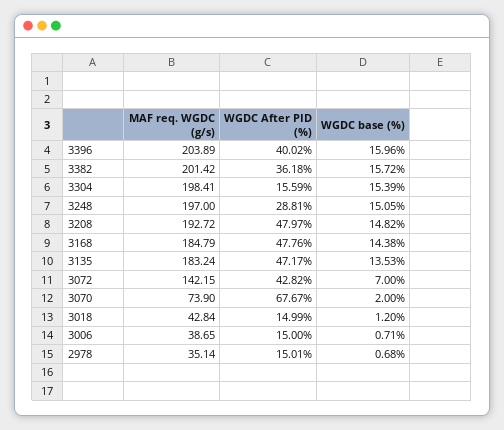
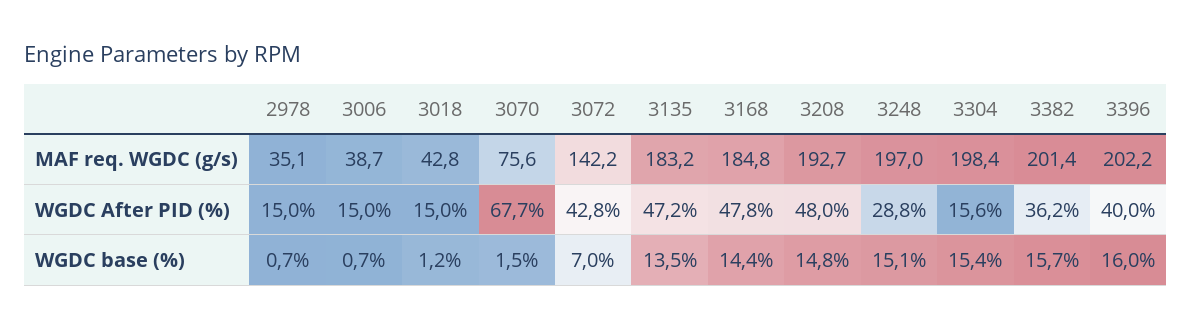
  {
    "MAF req. WGDC (g/s)": {
-     "3396": 203.89,
+     "3396": 202.2,
      "3382": 201.42,
      "3304": 198.41,
      "3248": 197,
      "3208": 192.72,
      "3168": 184.79,
      "3135": 183.24,
      "3072": 142.15,
-     "3070": 73.9,
+     "3070": 75.6,
      "3018": 42.84,
      "3006": 38.65,
      "2978": 35.14
    },
    "WGDC After PID (%)": {
      "3396": 40.02,
      "3382": 36.18,
      "3304": 15.59,
      "3248": 28.81,
      "3208": 47.97,
      "3168": 47.76,
      "3135": 47.17,
      "3072": 42.82,
      "3070": 67.67,
      "3018": 14.99,
      "3006": 15,
      "2978": 15.01
    },
    "WGDC base (%)": {
      "3396": 15.96,
      "3382": 15.72,
      "3304": 15.39,
      "3248": 15.05,
      "3208": 14.82,
      "3168": 14.38,
      "3135": 13.53,
      "3072": 7,
-     "3070": 2,
+     "3070": 1.5,
      "3018": 1.2,
      "3006": 0.71,
      "2978": 0.68
    }
  }

